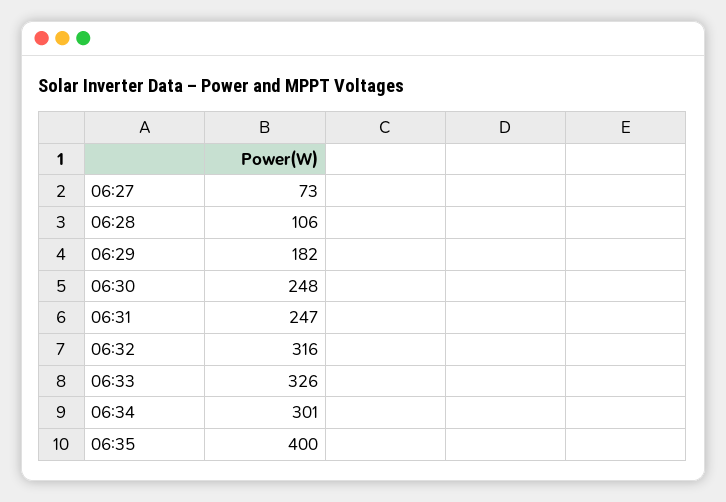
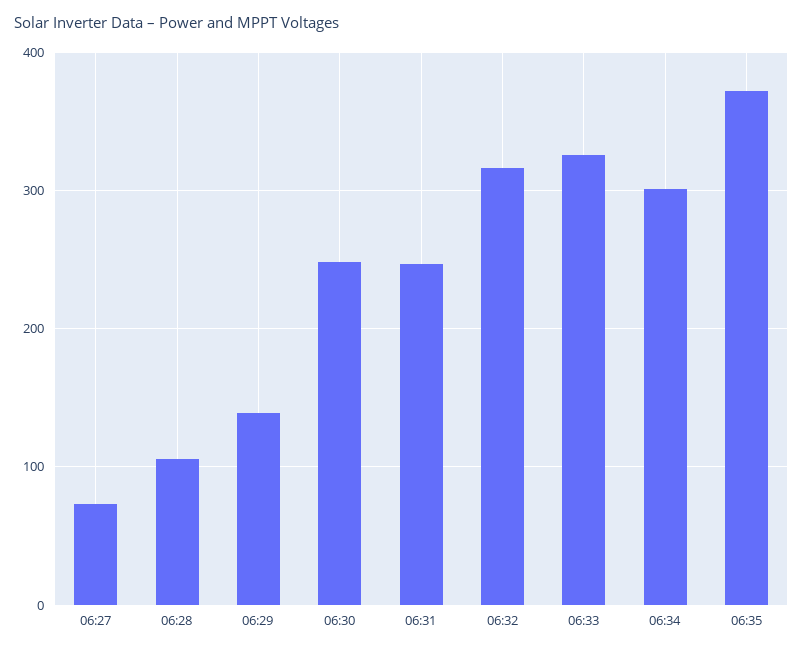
  {
    "06:27": 73,
    "06:28": 106,
-   "06:29": 182,
+   "06:29": 140,
    "06:30": 248,
    "06:31": 247,
    "06:32": 316,
    "06:33": 326,
    "06:34": 301,
-   "06:35": 400
+   "06:35": 370
  }

